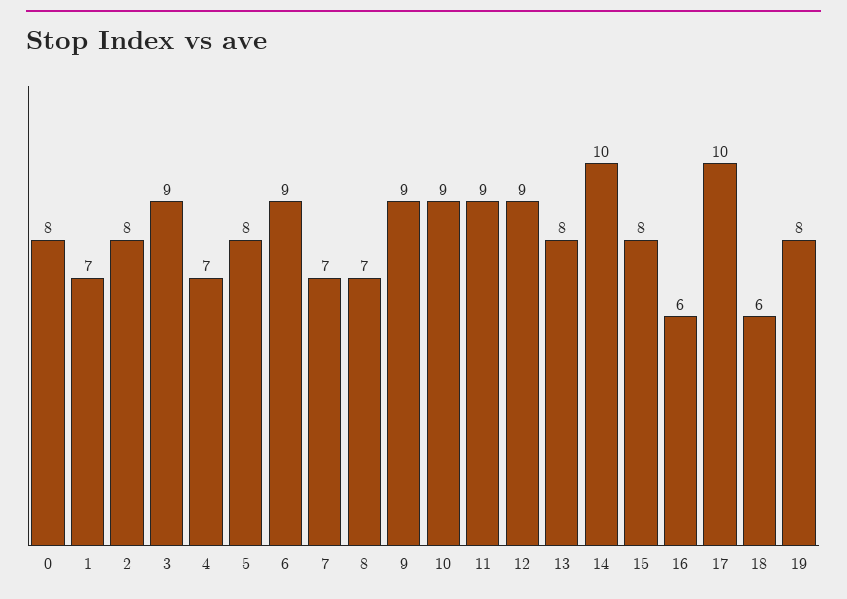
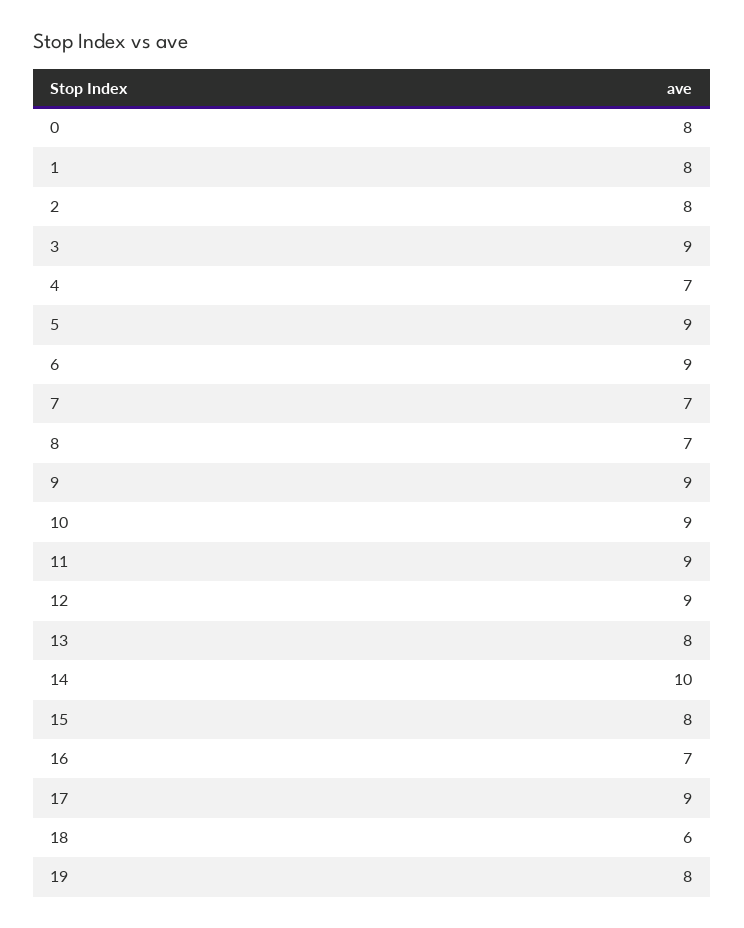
  {
    "0": 8,
-   "1": 7,
+   "1": 8,
    "2": 8,
    "3": 9,
    "4": 7,
-   "5": 8,
+   "5": 9,
    "6": 9,
    "7": 7,
    "8": 7,
    "9": 9,
    "10": 9,
    "11": 9,
    "12": 9,
    "13": 8,
    "14": 10,
    "15": 8,
-   "16": 6,
+   "16": 7,
-   "17": 10,
+   "17": 9,
    "18": 6,
    "19": 8
  }

